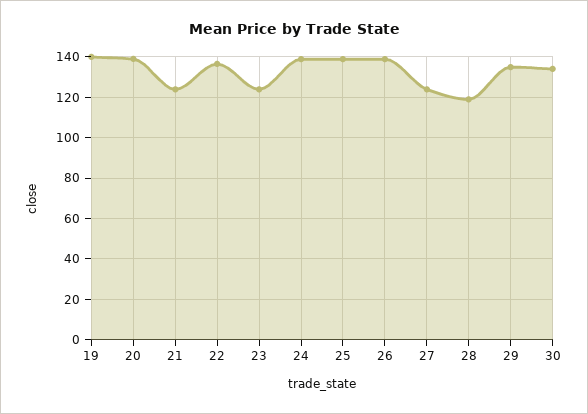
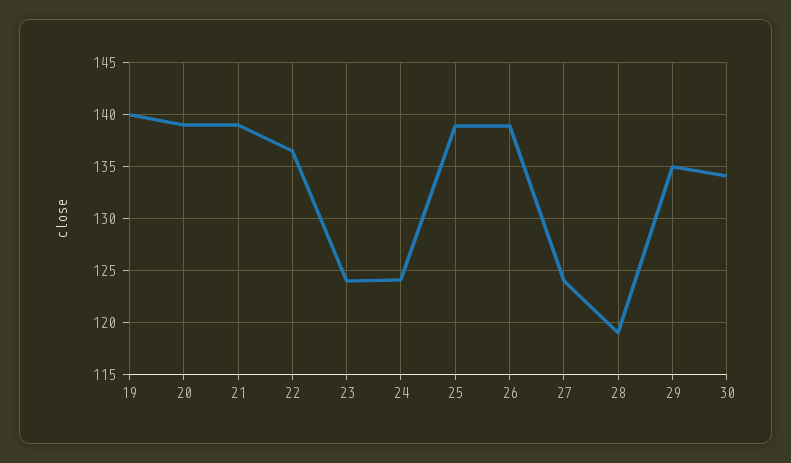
  {
    "19": 140,
    "20": 139,
-   "21": 125,
+   "21": 139,
    "22": 137,
    "23": 124,
-   "24": 140,
+   "24": 124,
    "25": 139,
    "26": 139,
    "27": 124,
    "28": 119,
    "29": 135,
    "30": 134
  }

